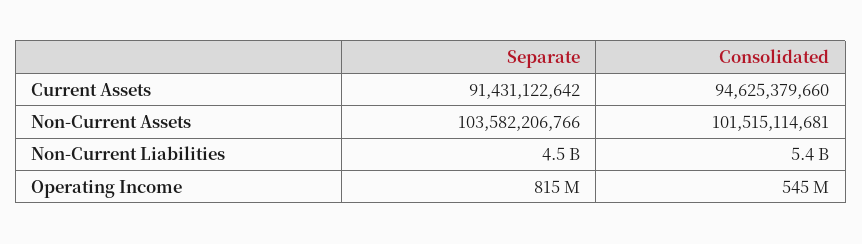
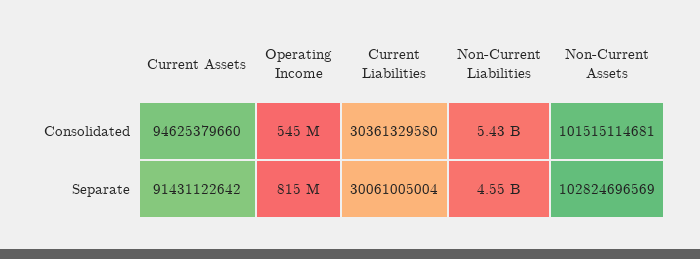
  {
    "Separate": {
      "Current Assets": 91431122642,
-     "Non-Current Assets": 103582206766,
+     "Non-Current Assets": 102824696569,
      "Non-Current Liabilities": 4550000000,
-     "Operating Income": 815000000
+     "Operating Income": 815000000,
+     "Current Liabilities": 30061005004
    },
    "Consolidated": {
      "Current Assets": 94625379660,
      "Non-Current Assets": 101515114681,
      "Non-Current Liabilities": 5430000000,
-     "Operating Income": 545000000
+     "Operating Income": 545000000,
+     "Current Liabilities": 30361329580
    }
  }

